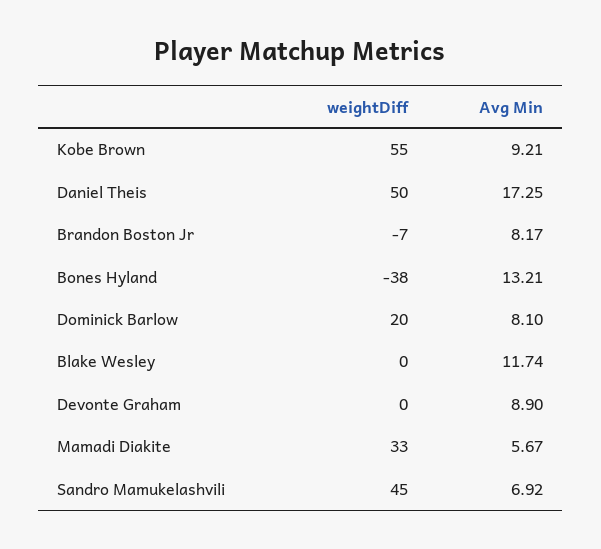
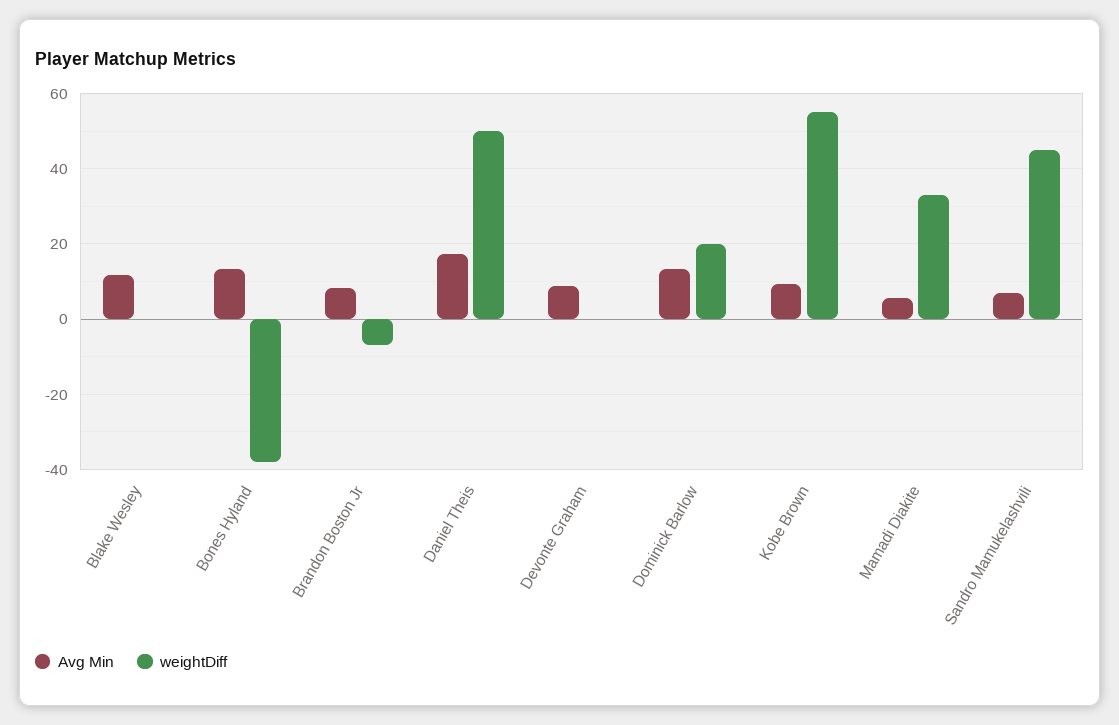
  {
    "weightDiff": {
      "Kobe Brown": 55,
      "Daniel Theis": 50,
      "Brandon Boston Jr": -7,
      "Bones Hyland": -38,
      "Dominick Barlow": 20,
      "Blake Wesley": 0,
      "Devonte Graham": 0,
      "Mamadi Diakite": 33,
      "Sandro Mamukelashvili": 45
    },
    "Avg Min": {
      "Kobe Brown": 9.21,
      "Daniel Theis": 17.25,
      "Brandon Boston Jr": 8.17,
      "Bones Hyland": 13.21,
-     "Dominick Barlow": 8.1,
+     "Dominick Barlow": 14,
      "Blake Wesley": 11.74,
      "Devonte Graham": 8.9,
      "Mamadi Diakite": 5.67,
      "Sandro Mamukelashvili": 6.92
    }
  }

